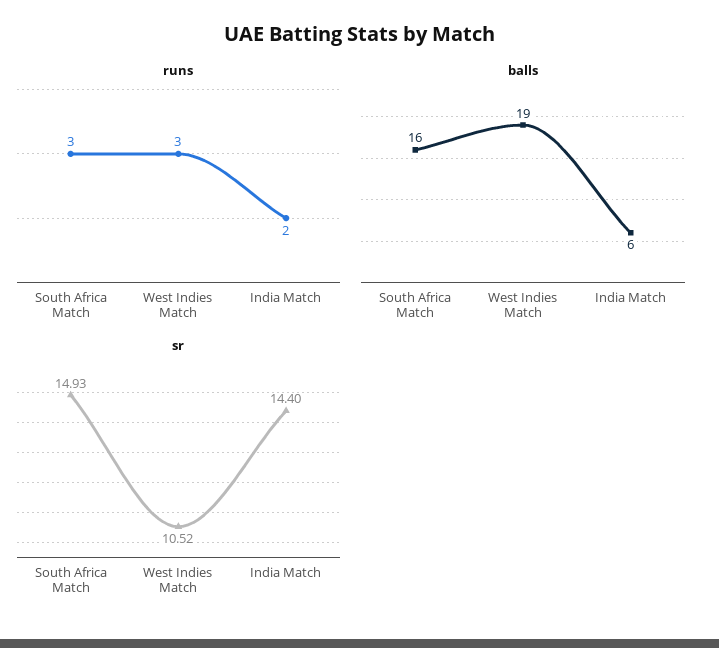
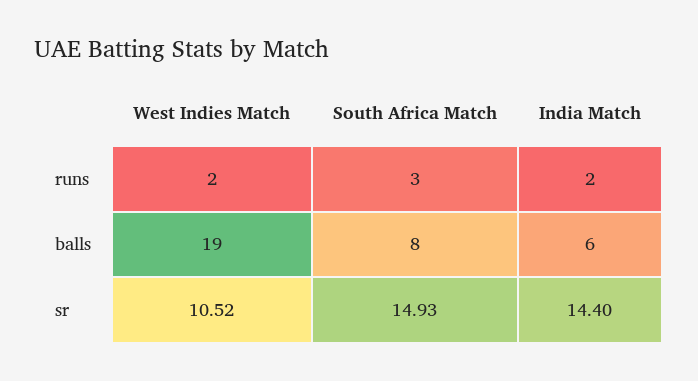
  {
    "runs": {
      "South Africa Match": 3,
-     "West Indies Match": 3,
+     "West Indies Match": 2,
      "India Match": 2
    },
    "balls": {
-     "South Africa Match": 16,
+     "South Africa Match": 8,
      "West Indies Match": 19,
      "India Match": 6
    },
    "sr": {
      "South Africa Match": 14.93,
      "West Indies Match": 10.52,
      "India Match": 14.4
    }
  }

